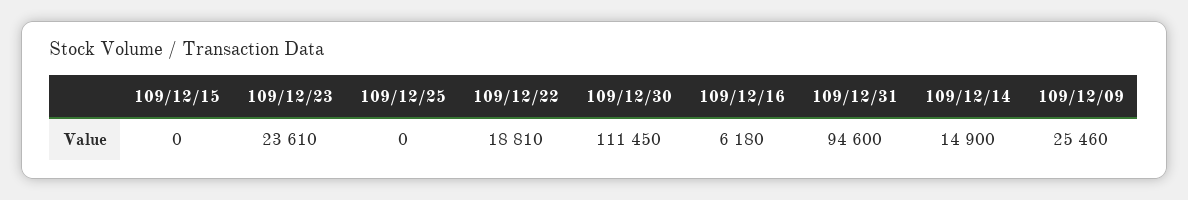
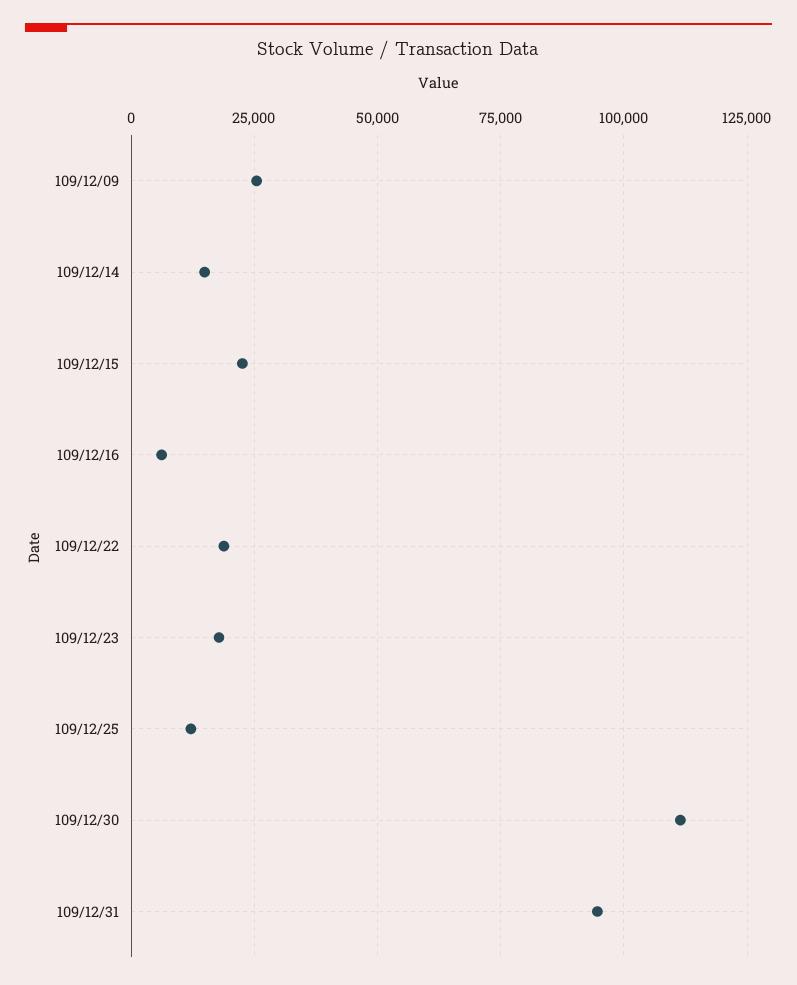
  {
-   "109/12/15": 0,
+   "109/12/15": 22500,
-   "109/12/23": 23610,
+   "109/12/23": 17500,
-   "109/12/25": 0,
+   "109/12/25": 12500,
    "109/12/22": 18810,
    "109/12/30": 111450,
    "109/12/16": 6180,
    "109/12/31": 94600,
    "109/12/14": 14900,
    "109/12/09": 25460
  }

